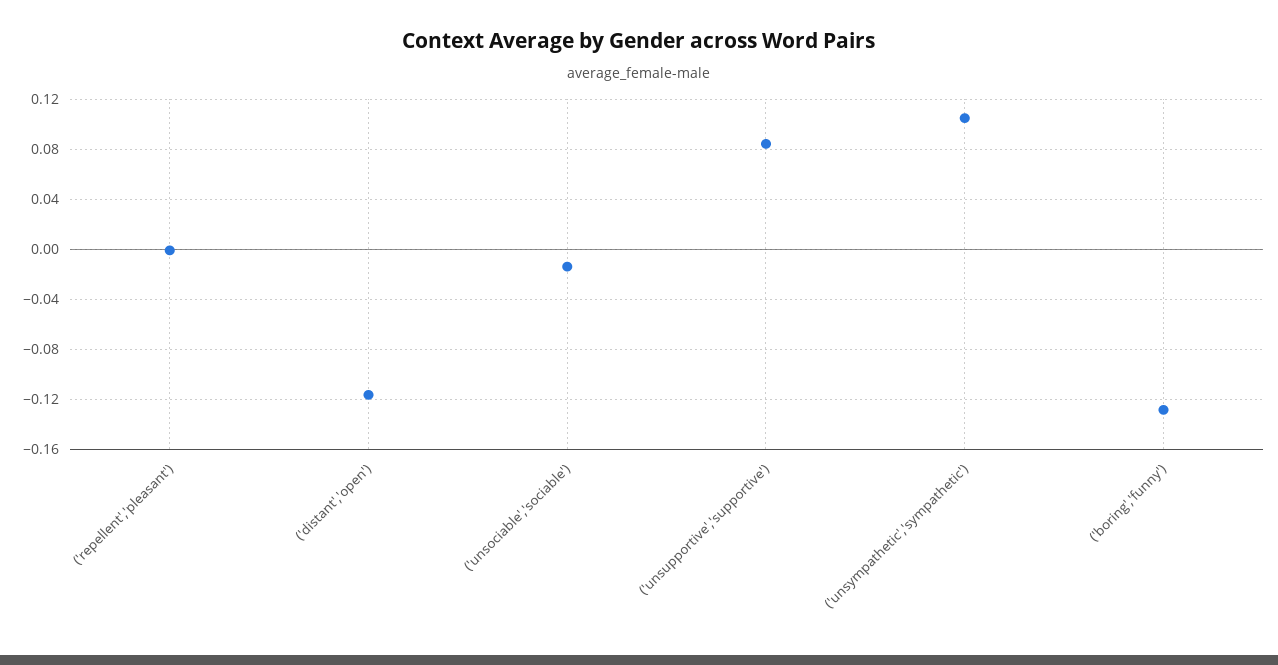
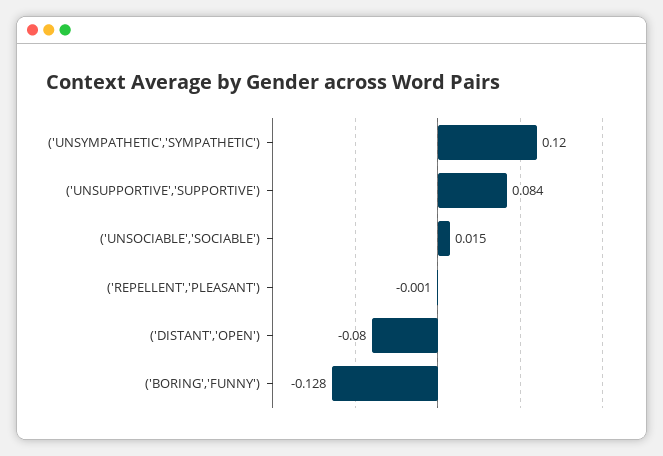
  {
    "('repellent','pleasant')": -0.001,
-   "('distant','open')": -0.115,
+   "('distant','open')": -0.08,
-   "('unsociable','sociable')": -0.015,
+   "('unsociable','sociable')": 0.015,
    "('unsupportive','supportive')": 0.084,
-   "('unsympathetic','sympathetic')": 0.105,
+   "('unsympathetic','sympathetic')": 0.12,
    "('boring','funny')": -0.128
  }

